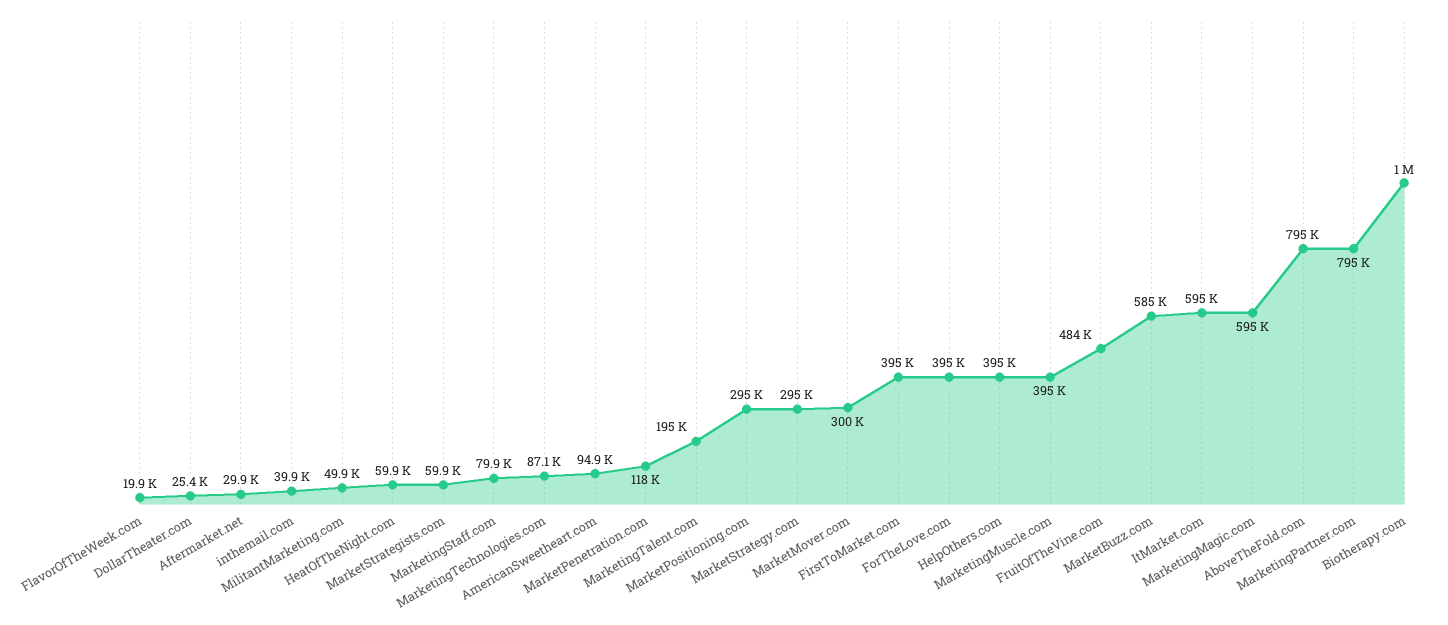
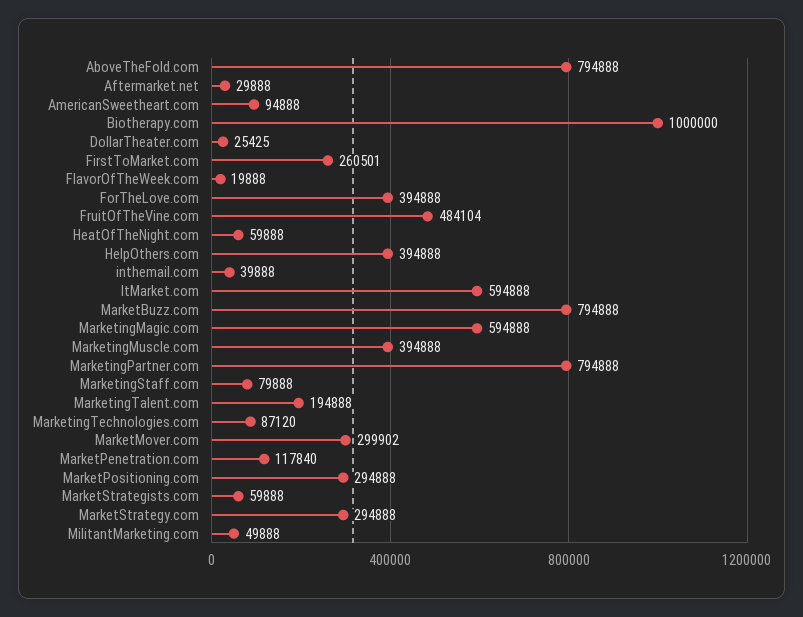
  {
    "FlavorOfTheWeek.com": 19888,
    "DollarTheater.com": 25425,
    "Aftermarket.net": 29888,
    "inthemail.com": 39888,
    "MilitantMarketing.com": 49888,
    "HeatOfTheNight.com": 59888,
    "MarketStrategists.com": 59888,
    "MarketingStaff.com": 79888,
    "MarketingTechnologies.com": 87120,
    "AmericanSweetheart.com": 94888,
    "MarketPenetration.com": 117840,
    "MarketingTalent.com": 194888,
    "MarketPositioning.com": 294888,
    "MarketStrategy.com": 294888,
    "MarketMover.com": 299902,
-   "FirstToMarket.com": 395000,
+   "FirstToMarket.com": 260501,
    "ForTheLove.com": 394888,
    "HelpOthers.com": 394888,
    "MarketingMuscle.com": 394888,
    "FruitOfTheVine.com": 484104,
-   "MarketBuzz.com": 585000,
+   "MarketBuzz.com": 794888,
    "ItMarket.com": 594888,
    "MarketingMagic.com": 594888,
    "AboveTheFold.com": 794888,
    "MarketingPartner.com": 794888,
    "Biotherapy.com": 1000000
  }

